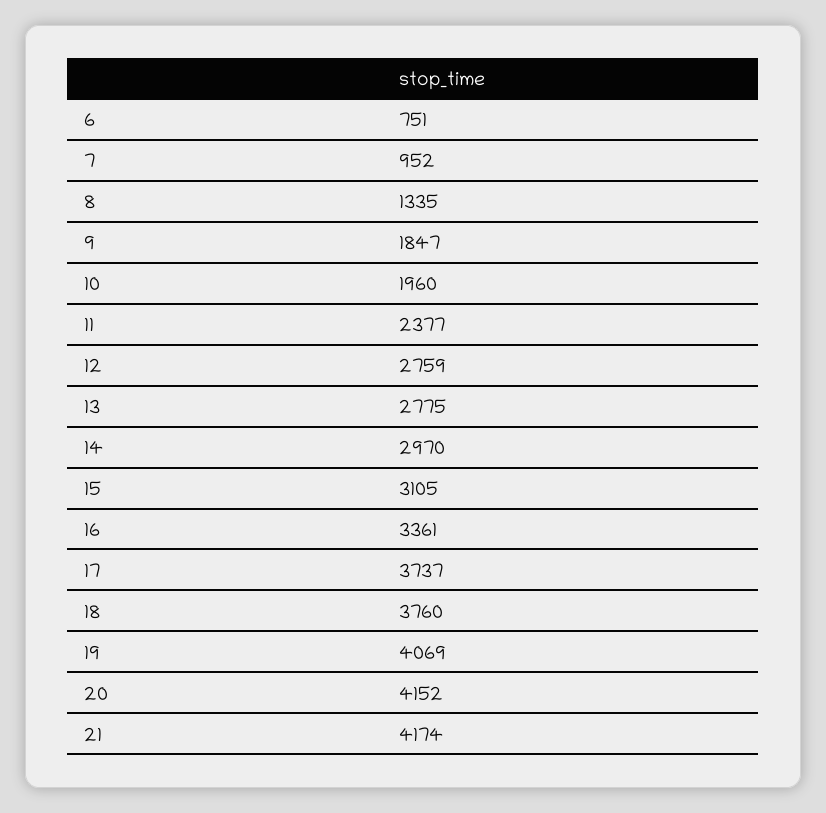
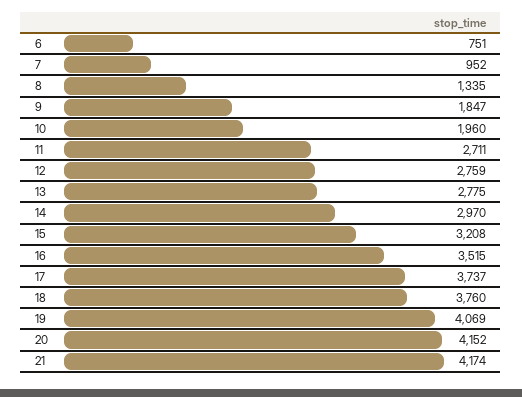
  {
    "6": 751,
    "7": 952,
    "8": 1335,
    "9": 1847,
    "10": 1960,
-   "11": 2377,
+   "11": 2711,
    "12": 2759,
    "13": 2775,
    "14": 2970,
-   "15": 3105,
+   "15": 3208,
-   "16": 3361,
+   "16": 3515,
    "17": 3737,
    "18": 3760,
    "19": 4069,
    "20": 4152,
    "21": 4174
  }

